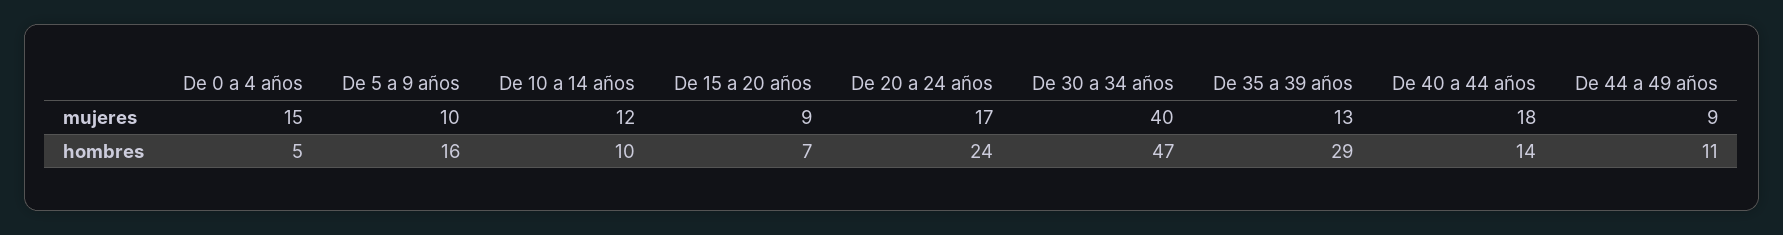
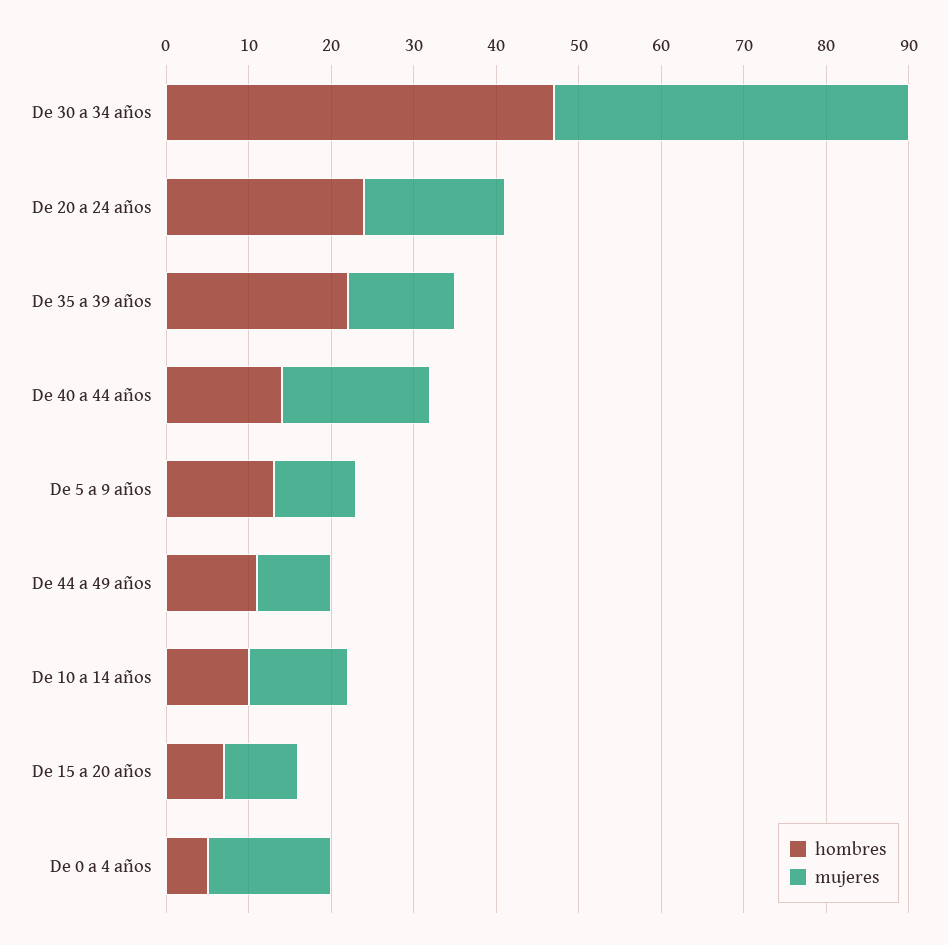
  {
    "mujeres": {
      "De 0 a 4 años": 15,
      "De 5 a 9 años": 10,
      "De 10 a 14 años": 12,
      "De 15 a 20 años": 9,
      "De 20 a 24 años": 17,
-     "De 30 a 34 años": 40,
+     "De 30 a 34 años": 43,
      "De 35 a 39 años": 13,
      "De 40 a 44 años": 18,
      "De 44 a 49 años": 9
    },
    "hombres": {
      "De 0 a 4 años": 5,
-     "De 5 a 9 años": 16,
+     "De 5 a 9 años": 13,
      "De 10 a 14 años": 10,
      "De 15 a 20 años": 7,
      "De 20 a 24 años": 24,
      "De 30 a 34 años": 47,
-     "De 35 a 39 años": 29,
+     "De 35 a 39 años": 22,
      "De 40 a 44 años": 14,
      "De 44 a 49 años": 11
    }
  }

